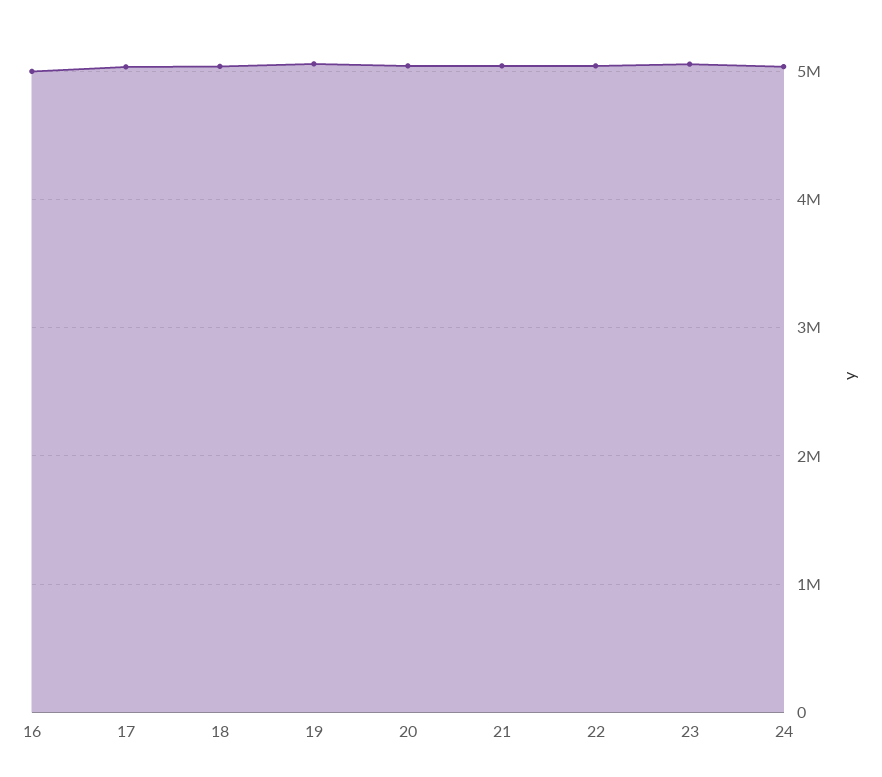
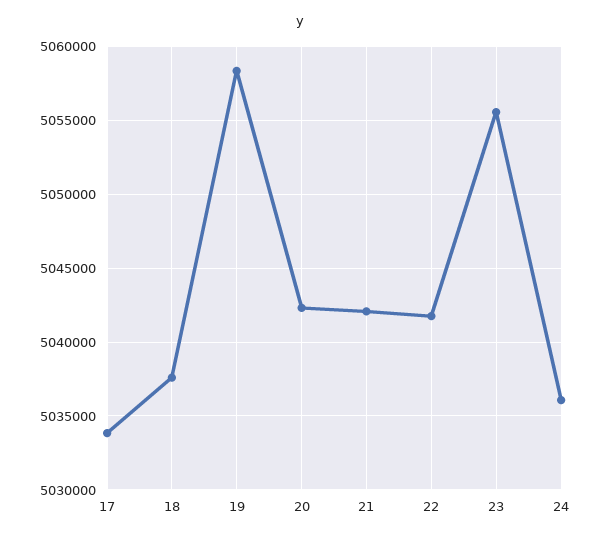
  {
-   "16": 5000000,
    "17": 5034000,
    "18": 5037500,
    "19": 5058500,
    "20": 5042500,
    "21": 5042000,
    "22": 5042000,
    "23": 5055500,
    "24": 5036000
  }

